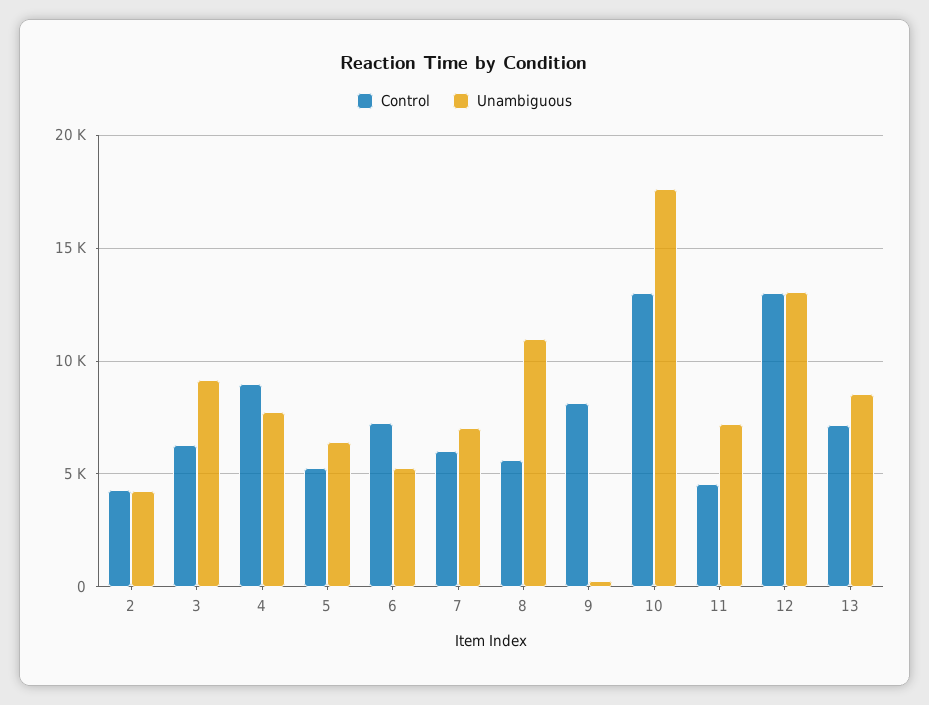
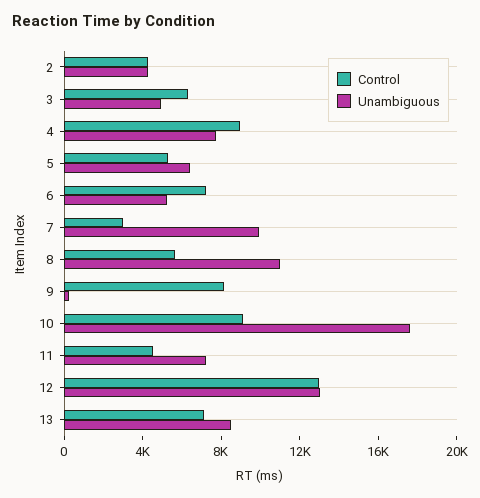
  {
    "Control": {
      "2": 4500,
      "3": 6500,
      "4": 9000,
      "5": 5500,
      "6": 7000,
-     "7": 6000,
+     "7": 3000,
      "8": 5500,
      "9": 8000,
-     "10": 13000,
+     "10": 9000,
      "11": 4500,
      "12": 13000,
      "13": 7000
    },
    "Unambiguous": {
      "2": 4500,
-     "3": 9000,
+     "3": 5000,
      "4": 8000,
      "5": 6500,
      "6": 5000,
-     "7": 7000,
+     "7": 10000,
      "8": 11000,
      "9": 500,
      "10": 17500,
      "11": 7000,
      "12": 13000,
      "13": 8500
    }
  }

